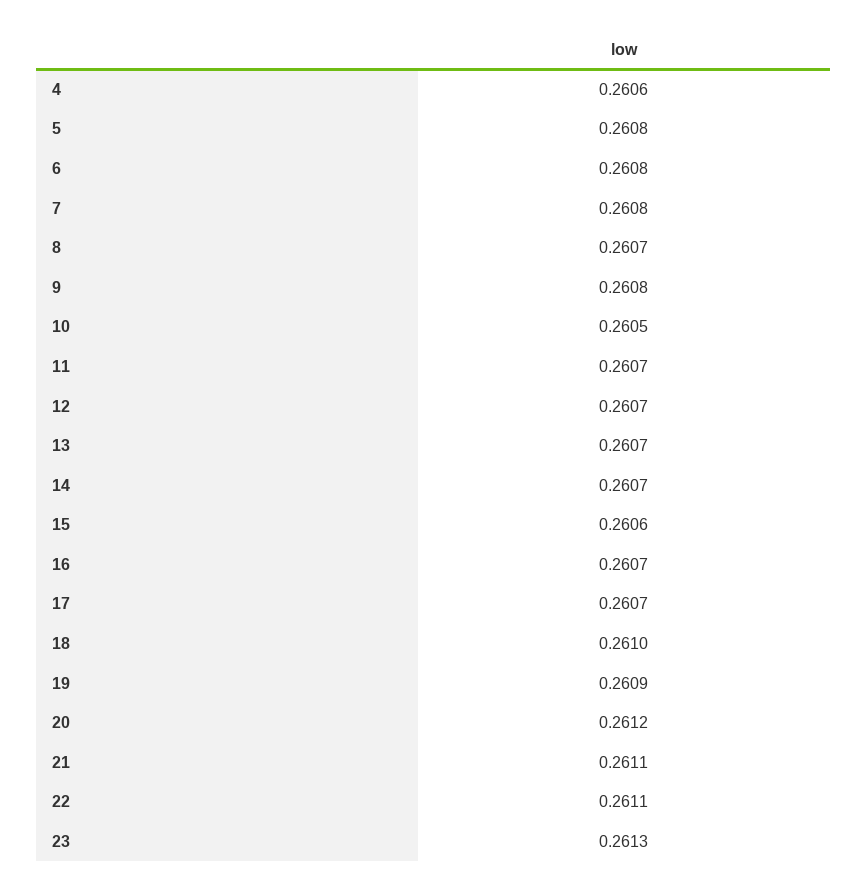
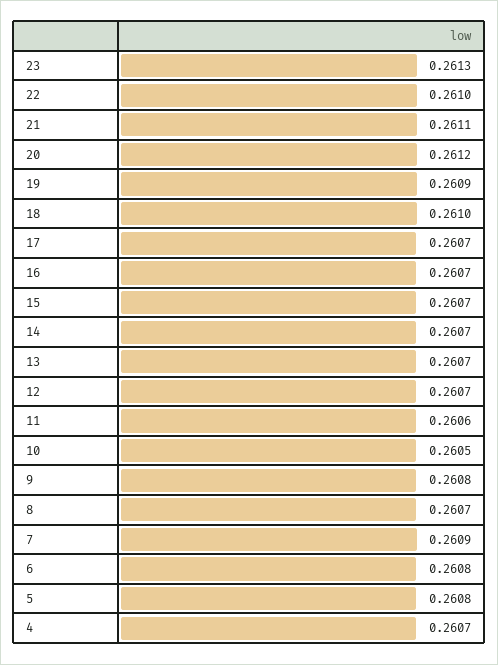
  {
-   "4": 0.2606,
+   "4": 0.2607,
    "5": 0.2608,
    "6": 0.2608,
-   "7": 0.2608,
+   "7": 0.2609,
    "8": 0.2607,
    "9": 0.2608,
    "10": 0.2605,
-   "11": 0.2607,
+   "11": 0.2606,
    "12": 0.2607,
    "13": 0.2607,
    "14": 0.2607,
-   "15": 0.2606,
+   "15": 0.2607,
    "16": 0.2607,
    "17": 0.2607,
    "18": 0.261,
    "19": 0.2609,
    "20": 0.2612,
    "21": 0.2611,
-   "22": 0.2611,
+   "22": 0.261,
    "23": 0.2613
  }

